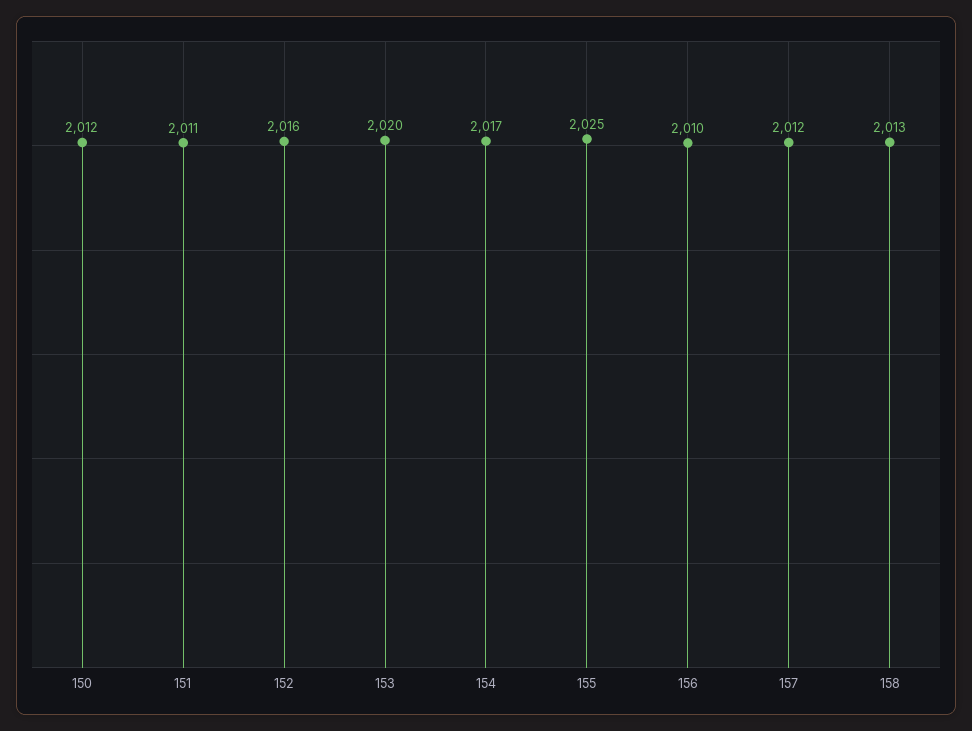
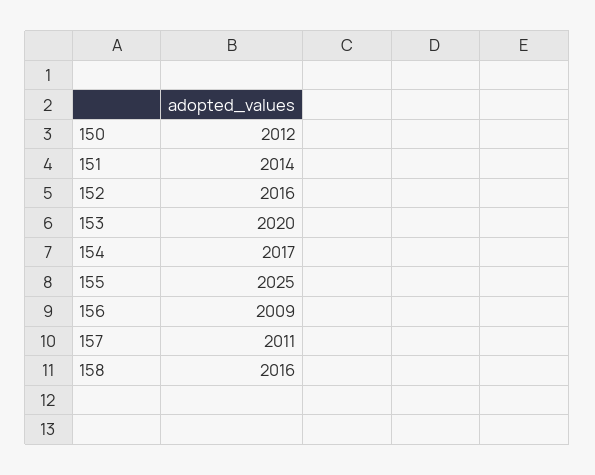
  {
    "150": 2012,
-   "151": 2011,
+   "151": 2014,
    "152": 2016,
    "153": 2020,
    "154": 2017,
    "155": 2025,
-   "156": 2010,
+   "156": 2009,
-   "157": 2012,
+   "157": 2011,
-   "158": 2013
+   "158": 2016
  }

